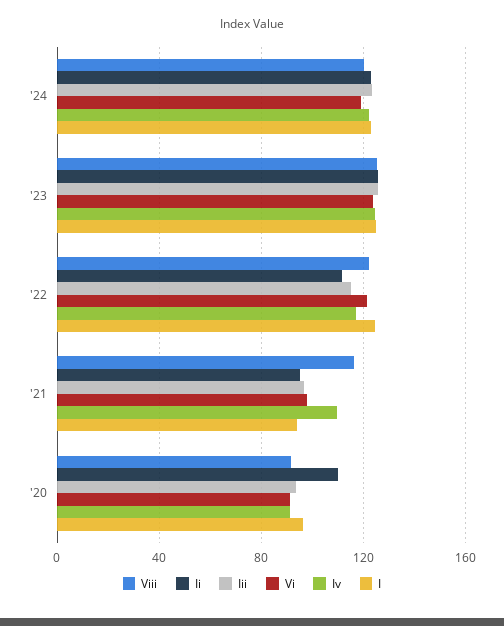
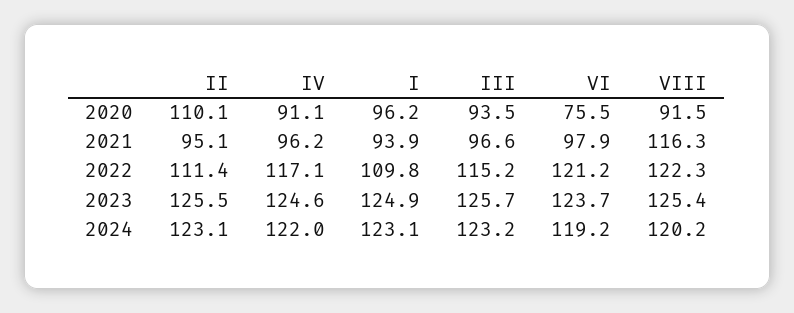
  {
    "Viii": {
      "'24": 120.2,
      "'23": 125.4,
      "'22": 122.3,
      "'21": 116.3,
      "'20": 91.5
    },
    "Ii": {
      "'24": 123.1,
      "'23": 125.5,
      "'22": 111.4,
      "'21": 95.1,
      "'20": 110.1
    },
    "Iii": {
      "'24": 123.2,
      "'23": 125.7,
      "'22": 115.2,
      "'21": 96.6,
      "'20": 93.5
    },
    "Vi": {
      "'24": 119.2,
      "'23": 123.7,
      "'22": 121.2,
      "'21": 97.9,
-     "'20": 90
+     "'20": 75.5
    },
    "Iv": {
      "'24": 122,
      "'23": 124.6,
      "'22": 117.1,
-     "'21": 110,
+     "'21": 96.2,
      "'20": 91.1
    },
    "I": {
      "'24": 123.1,
      "'23": 124.9,
-     "'22": 125,
+     "'22": 109.8,
      "'21": 93.9,
      "'20": 96.2
    }
  }

